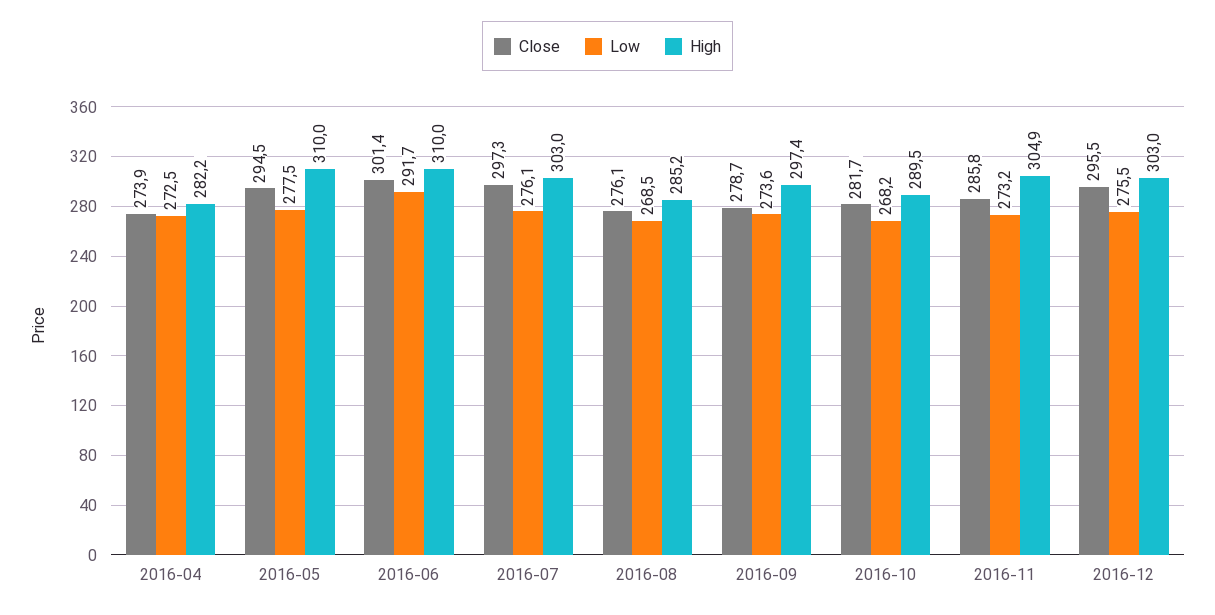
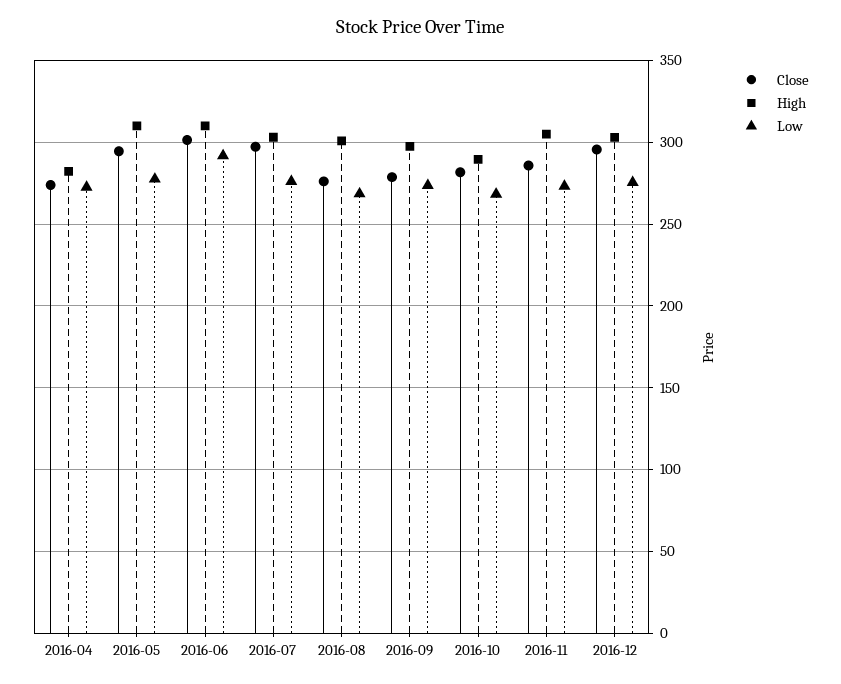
  {
    "Close": {
      "2016-04": 273.9,
      "2016-05": 294.5,
      "2016-06": 301.4,
      "2016-07": 297.3,
      "2016-08": 276.1,
      "2016-09": 278.7,
      "2016-10": 281.7,
      "2016-11": 285.8,
      "2016-12": 295.5
    },
    "Low": {
      "2016-04": 272.5,
      "2016-05": 277.5,
      "2016-06": 291.7,
      "2016-07": 276.1,
      "2016-08": 268.5,
      "2016-09": 273.6,
      "2016-10": 268.2,
      "2016-11": 273.2,
      "2016-12": 275.5
    },
    "High": {
      "2016-04": 282.2,
      "2016-05": 310,
      "2016-06": 310,
      "2016-07": 303,
-     "2016-08": 285.2,
+     "2016-08": 300,
      "2016-09": 297.4,
      "2016-10": 289.5,
      "2016-11": 304.9,
      "2016-12": 303
    }
  }

